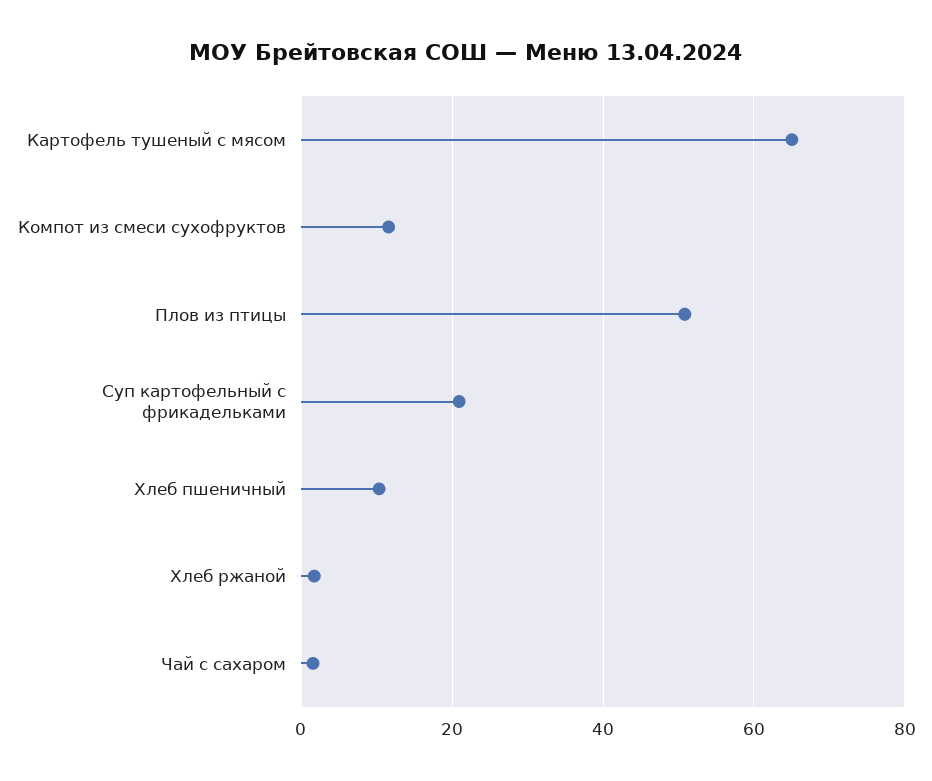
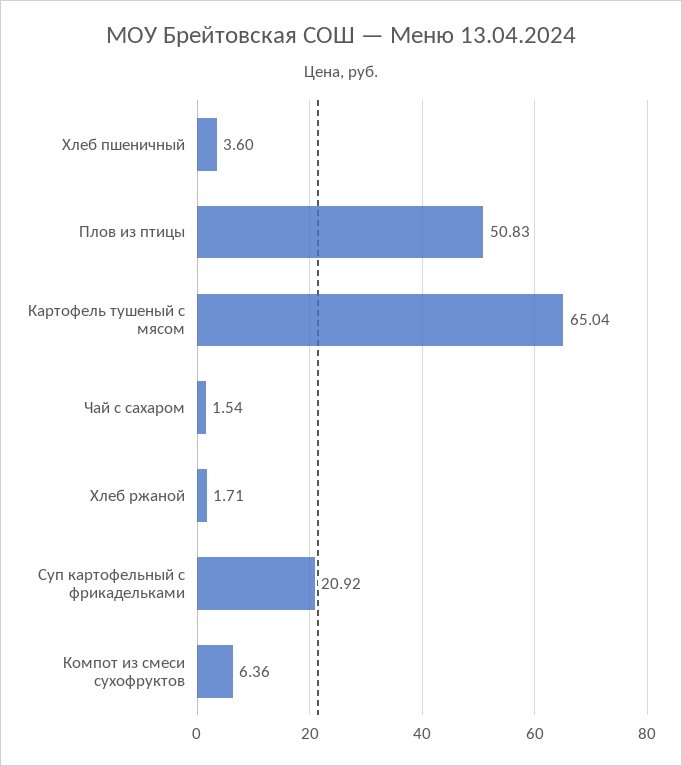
  {
    "Картофель тушеный с мясом": 65.04,
-   "Компот из смеси сухофруктов": 12,
+   "Компот из смеси сухофруктов": 6.36,
    "Плов из птицы": 50.83,
    "Суп картофельный с фрикадельками": 20.92,
-   "Хлеб пшеничный": 10,
+   "Хлеб пшеничный": 3.6,
    "Хлеб ржаной": 1.71,
    "Чай с сахаром": 1.54
  }

